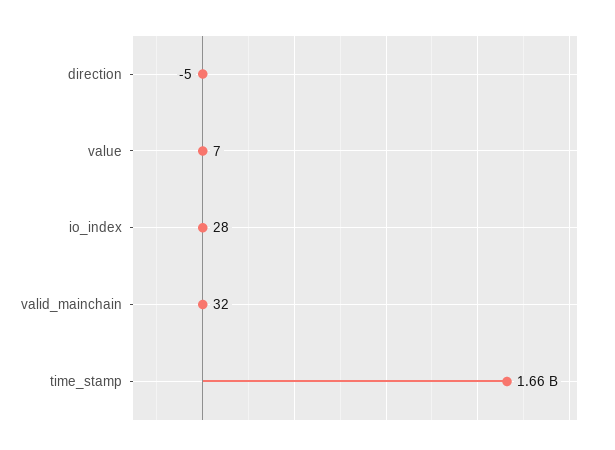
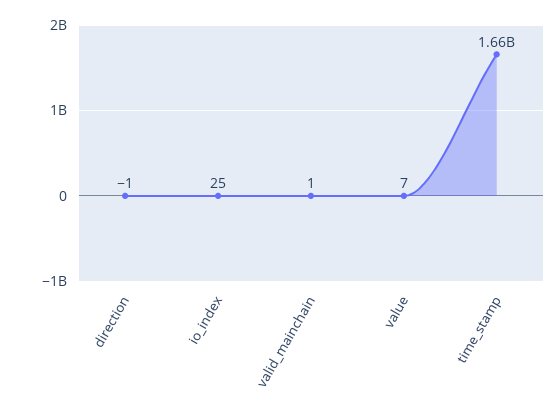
  {
-   "direction": -5,
+   "direction": -1,
    "value": 7,
-   "io_index": 28,
+   "io_index": 25,
-   "valid_mainchain": 32,
+   "valid_mainchain": 1,
    "time_stamp": 1660000000
  }

